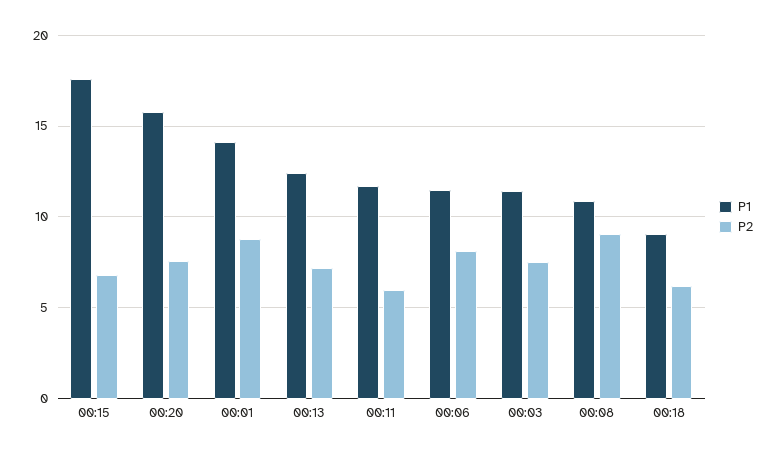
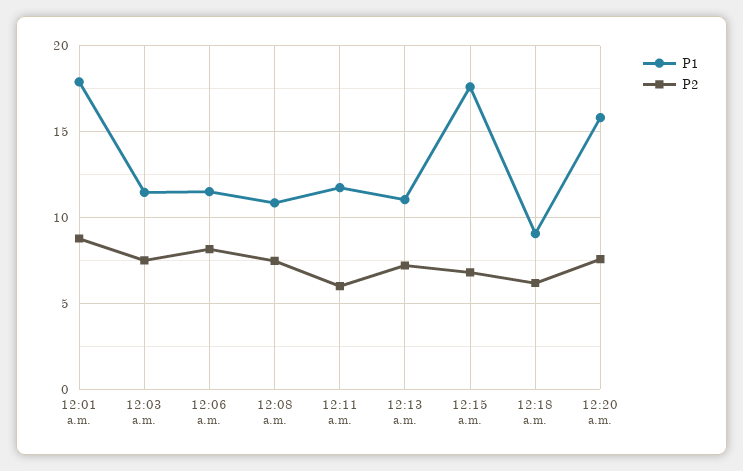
  {
    "P1": {
      "00:15": 17.5,
      "00:20": 16,
-     "00:01": 14,
+     "00:01": 18,
-     "00:13": 12.5,
+     "00:13": 11,
      "00:11": 11.5,
      "00:06": 11.5,
      "00:03": 11.5,
      "00:08": 11,
      "00:18": 9
    },
    "P2": {
      "00:15": 7,
      "00:20": 7.5,
      "00:01": 9,
      "00:13": 7,
      "00:11": 6,
      "00:06": 8,
      "00:03": 7.5,
-     "00:08": 9,
+     "00:08": 7.5,
      "00:18": 6
    }
  }

